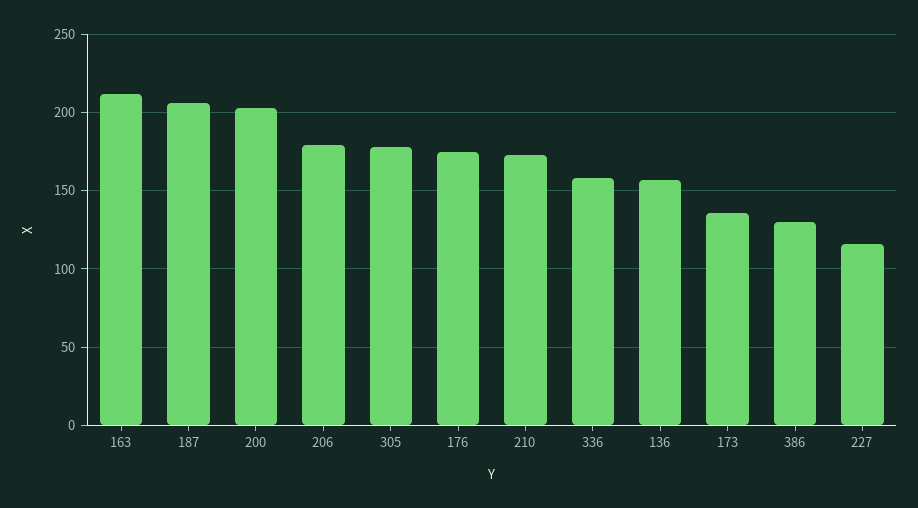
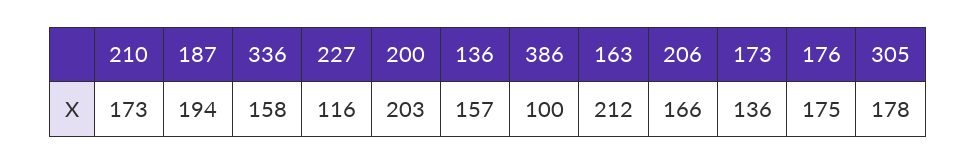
  {
    "163": 212,
-   "187": 205,
+   "187": 194,
    "200": 203,
-   "206": 180,
+   "206": 166,
    "305": 178,
    "176": 175,
    "210": 173,
    "336": 158,
    "136": 157,
    "173": 136,
-   "386": 130,
+   "386": 100,
    "227": 116
  }

